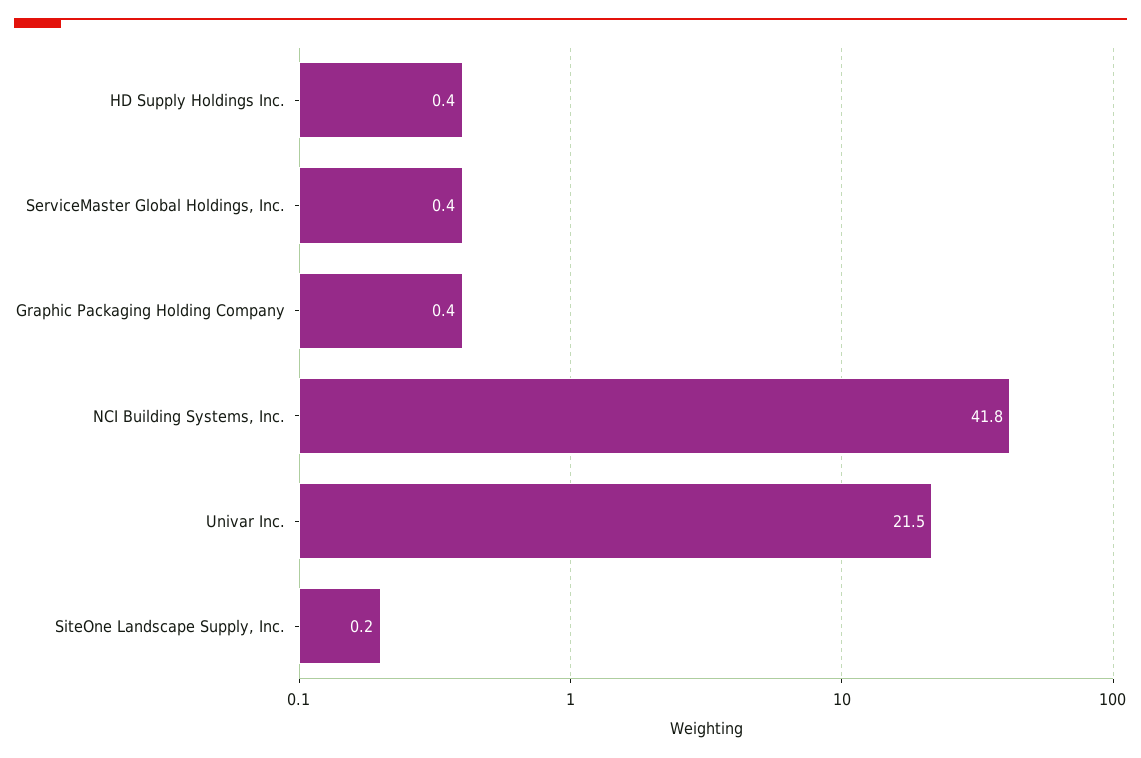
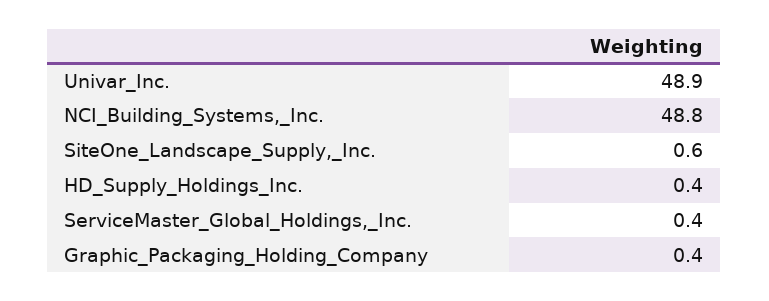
  {
    "HD Supply Holdings Inc.": 0.4,
    "ServiceMaster Global Holdings, Inc.": 0.4,
    "Graphic Packaging Holding Company": 0.4,
-   "NCI Building Systems, Inc.": 41.8,
+   "NCI Building Systems, Inc.": 48.8,
-   "Univar Inc.": 21.5,
+   "Univar Inc.": 48.9,
-   "SiteOne Landscape Supply, Inc.": 0.2
+   "SiteOne Landscape Supply, Inc.": 0.6
  }

